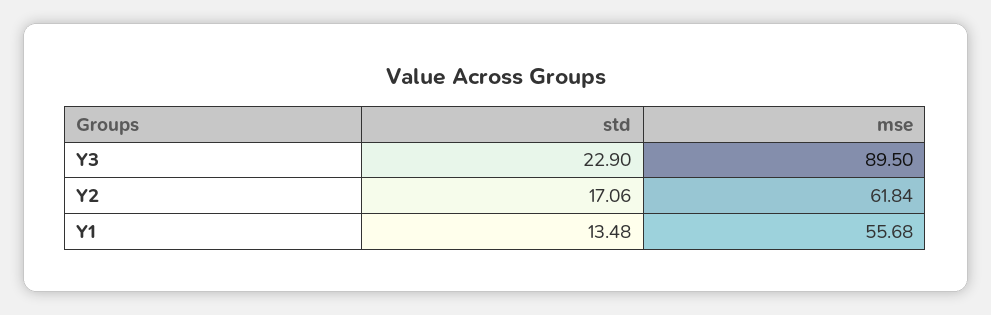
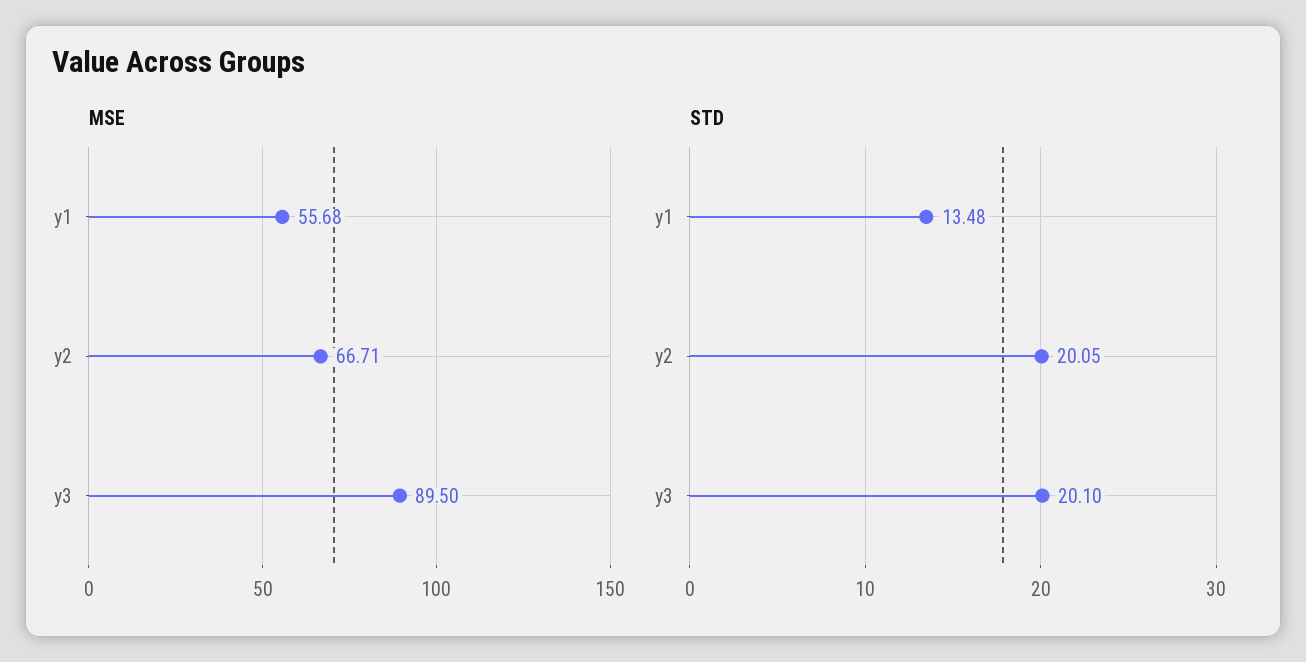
  {
    "std": {
-     "Y3": 22.9,
+     "Y3": 20.1,
-     "Y2": 17.06,
+     "Y2": 20.05,
      "Y1": 13.48
    },
    "mse": {
      "Y3": 89.5,
-     "Y2": 61.84,
+     "Y2": 66.71,
      "Y1": 55.68
    }
  }

